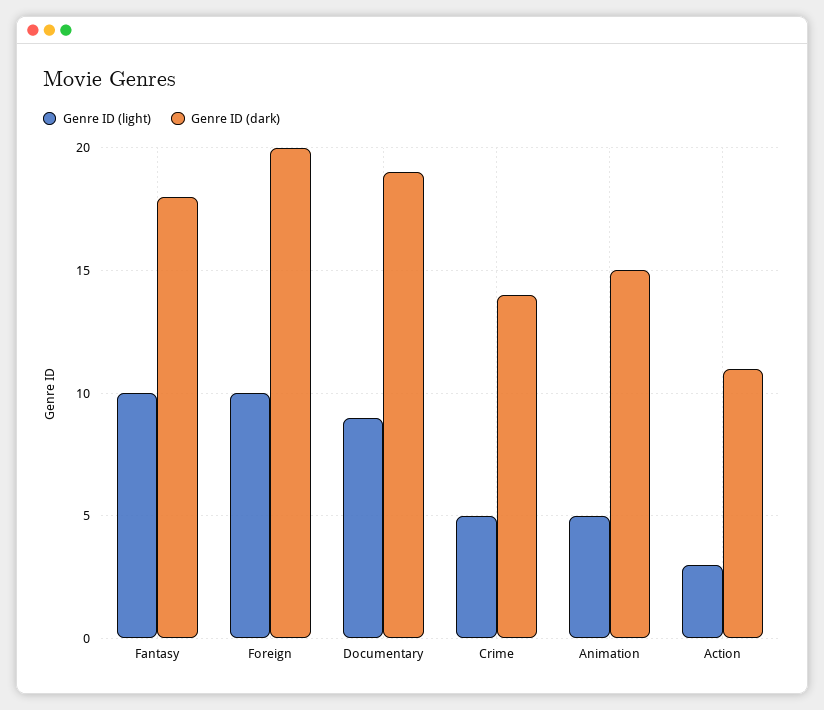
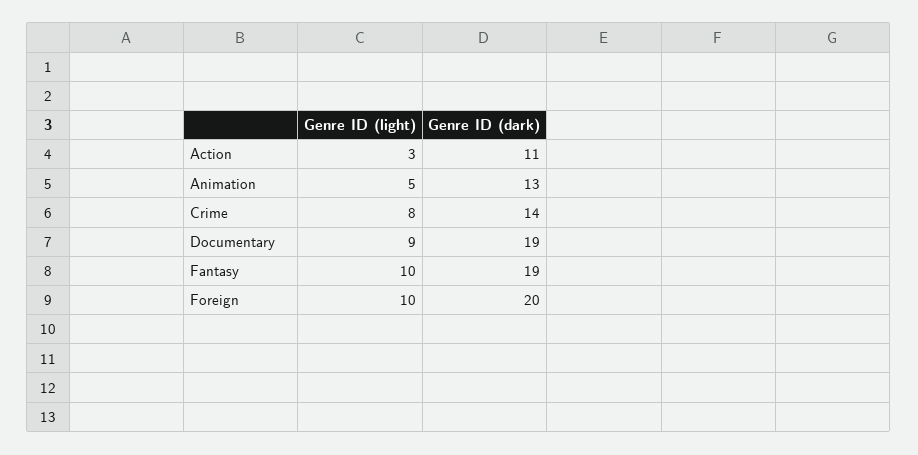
  {
    "Genre ID (light)": {
      "Fantasy": 10,
      "Foreign": 10,
      "Documentary": 9,
-     "Crime": 5,
+     "Crime": 8,
      "Animation": 5,
      "Action": 3
    },
    "Genre ID (dark)": {
-     "Fantasy": 18,
+     "Fantasy": 19,
      "Foreign": 20,
      "Documentary": 19,
      "Crime": 14,
-     "Animation": 15,
+     "Animation": 13,
      "Action": 11
    }
  }

